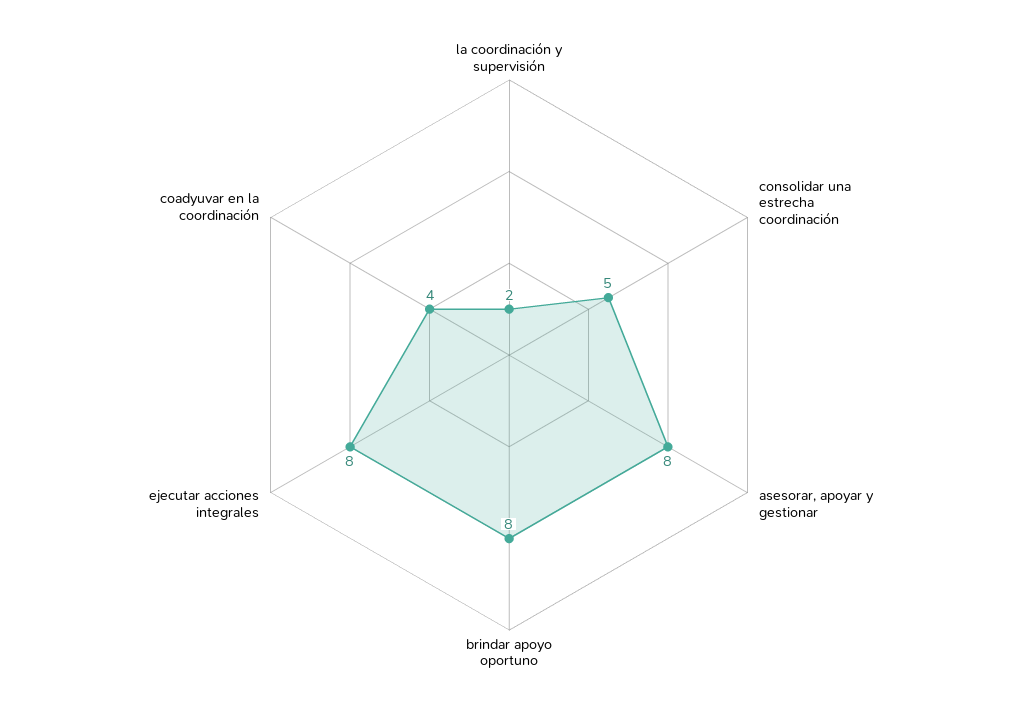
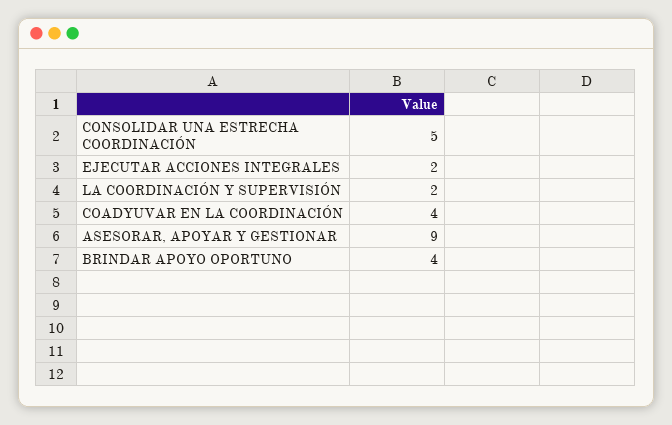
  {
    "la coordinación y supervisión": 2,
    "consolidar una estrecha coordinación": 5,
-   "asesorar, apoyar y gestionar": 8,
+   "asesorar, apoyar y gestionar": 9,
-   "brindar apoyo oportuno": 8,
+   "brindar apoyo oportuno": 4,
-   "ejecutar acciones integrales": 8,
+   "ejecutar acciones integrales": 2,
    "coadyuvar en la coordinación": 4
  }

